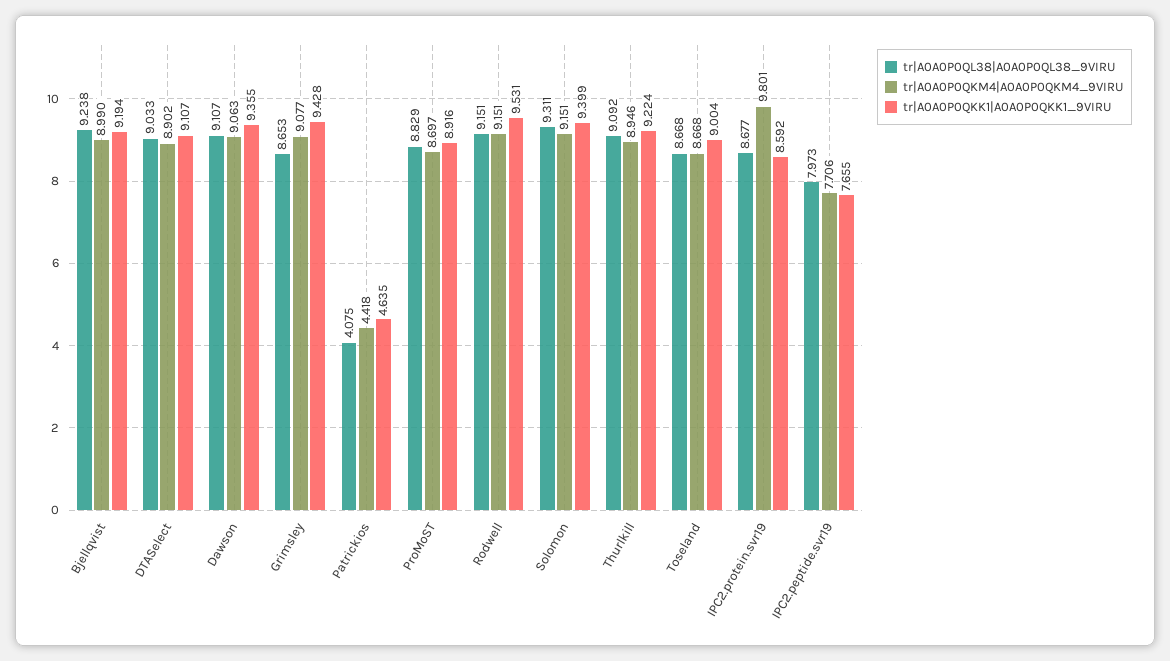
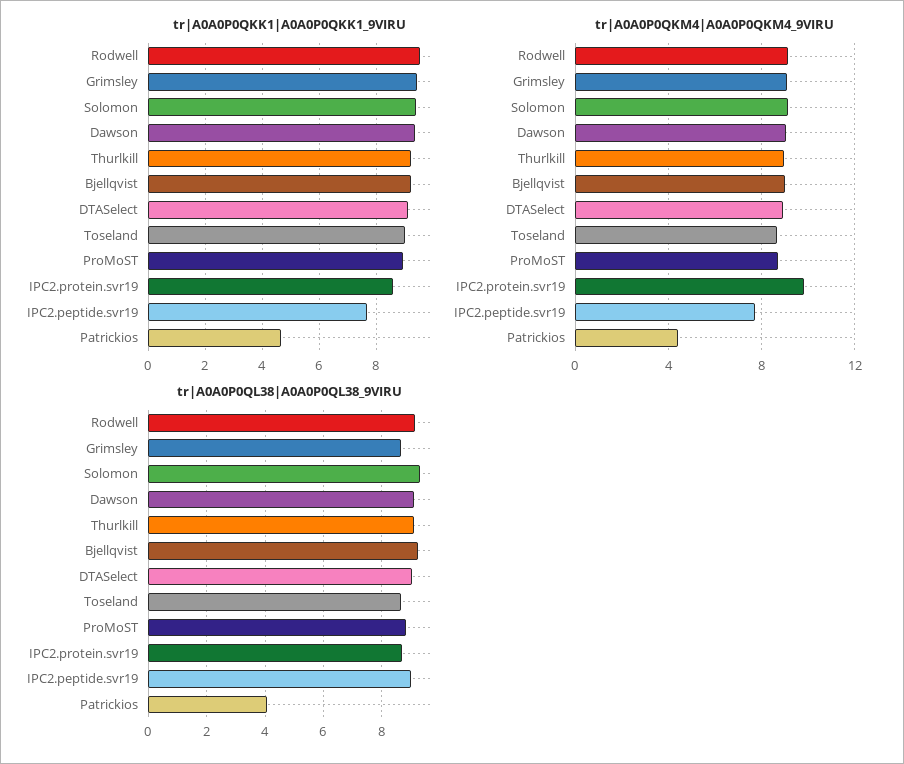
  {
    "tr|A0A0P0QL38|A0A0P0QL38_9VIRU": {
      "Bjellqvist": 9.238,
      "DTASelect": 9.033,
      "Dawson": 9.107,
      "Grimsley": 8.653,
      "Patrickios": 4.075,
      "ProMoST": 8.829,
      "Rodwell": 9.151,
      "Solomon": 9.311,
      "Thurlkill": 9.092,
      "Toseland": 8.668,
      "IPC2.protein.svr19": 8.677,
-     "IPC2.peptide.svr19": 7.973
+     "IPC2.peptide.svr19": 9
    },
    "tr|A0A0P0QKM4|A0A0P0QKM4_9VIRU": {
      "Bjellqvist": 8.99,
      "DTASelect": 8.902,
      "Dawson": 9.063,
      "Grimsley": 9.077,
      "Patrickios": 4.418,
      "ProMoST": 8.697,
      "Rodwell": 9.151,
      "Solomon": 9.151,
      "Thurlkill": 8.946,
      "Toseland": 8.668,
      "IPC2.protein.svr19": 9.801,
      "IPC2.peptide.svr19": 7.706
    },
    "tr|A0A0P0QKK1|A0A0P0QKK1_9VIRU": {
      "Bjellqvist": 9.194,
      "DTASelect": 9.107,
      "Dawson": 9.355,
      "Grimsley": 9.428,
      "Patrickios": 4.635,
      "ProMoST": 8.916,
      "Rodwell": 9.531,
      "Solomon": 9.399,
      "Thurlkill": 9.224,
      "Toseland": 9.004,
      "IPC2.protein.svr19": 8.592,
      "IPC2.peptide.svr19": 7.655
    }
  }

